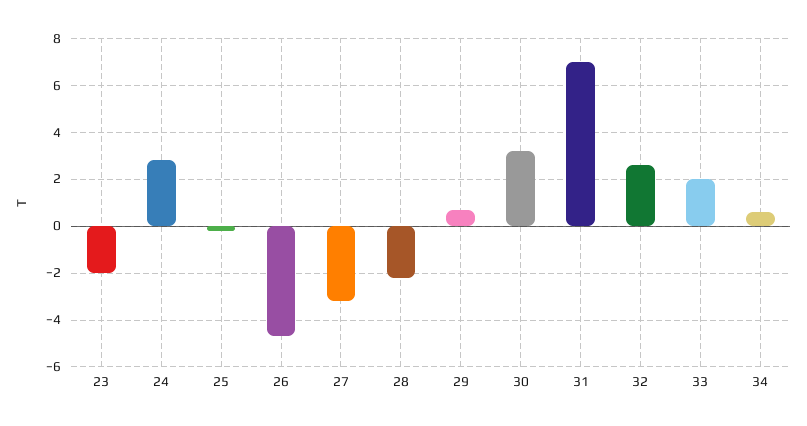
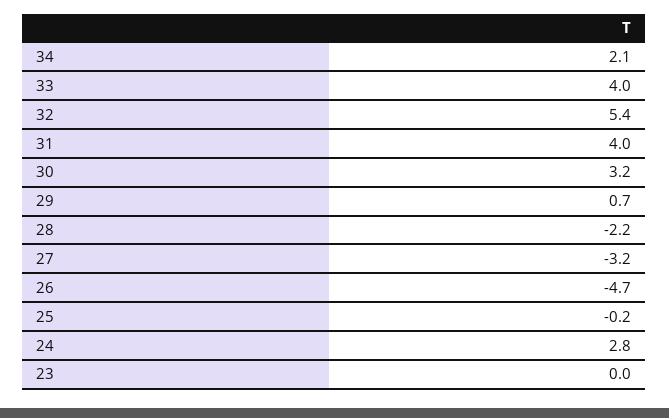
  {
-   "23": -2,
+   "23": 0,
    "24": 2.8,
    "25": -0.2,
    "26": -4.7,
    "27": -3.2,
    "28": -2.2,
    "29": 0.7,
    "30": 3.2,
-   "31": 7,
+   "31": 4,
-   "32": 2.5,
+   "32": 5.4,
-   "33": 2,
+   "33": 4,
-   "34": 0.5
+   "34": 2.1
  }

